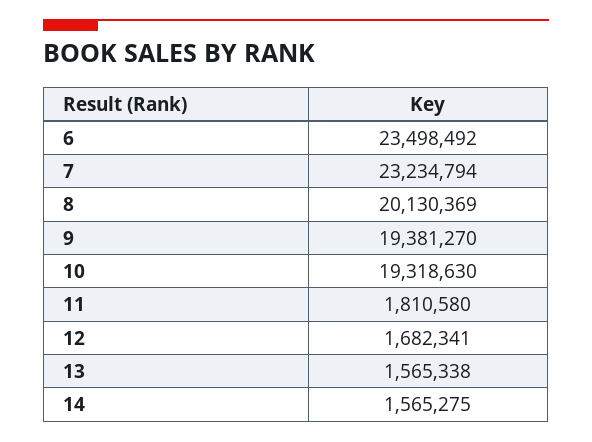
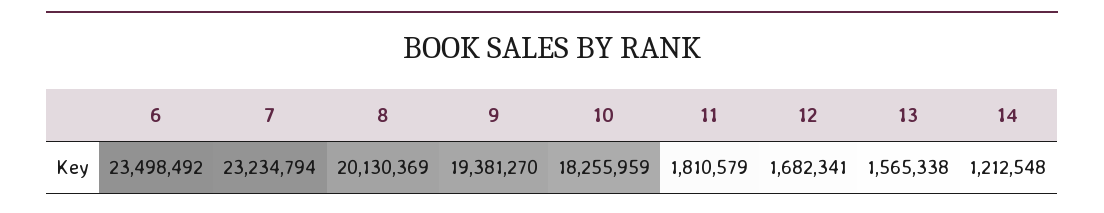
  {
    "6": 23498492,
    "7": 23234794,
    "8": 20130369,
    "9": 19381270,
-   "10": 19318630,
+   "10": 18255959,
-   "11": 1810580,
+   "11": 1810579,
    "12": 1682341,
    "13": 1565338,
-   "14": 1565275
+   "14": 1212548
  }

